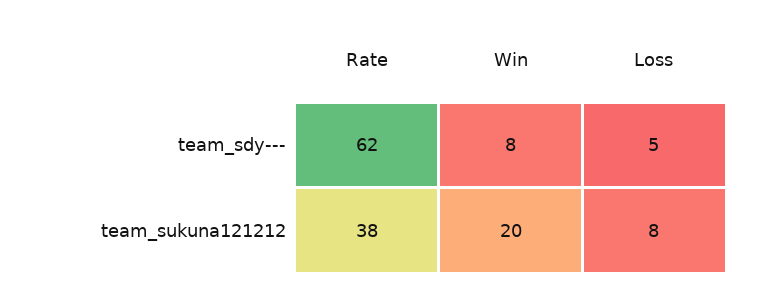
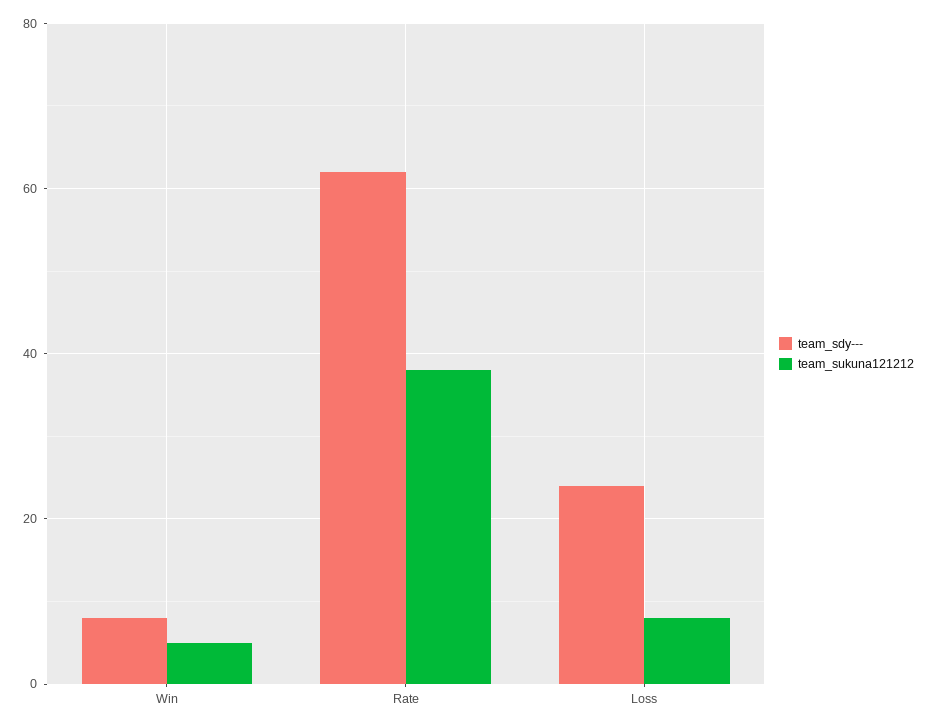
  {
    "team_sdy---": {
      "Rate": 62,
      "Win": 8,
-     "Loss": 5
+     "Loss": 25
    },
    "team_sukuna121212": {
      "Rate": 38,
-     "Win": 20,
+     "Win": 5,
      "Loss": 8
    }
  }

